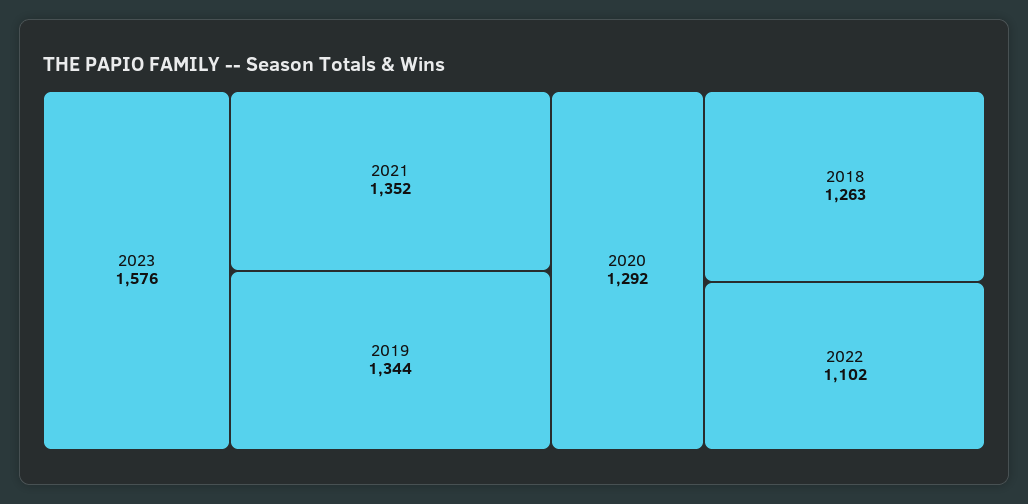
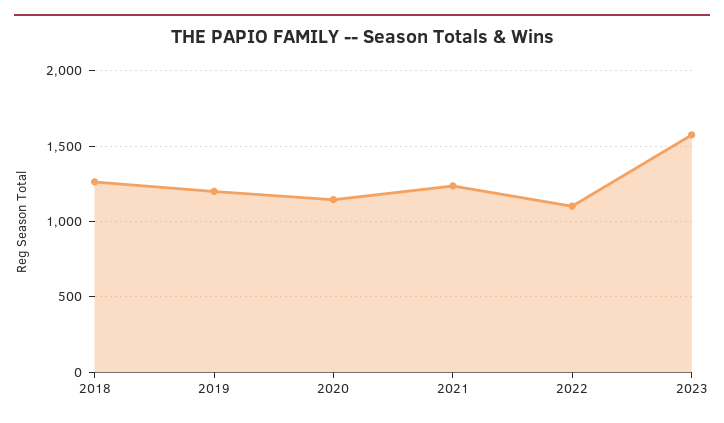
  {
    "2023": 1576,
-   "2021": 1352,
+   "2021": 1250,
-   "2019": 1344,
+   "2019": 1200,
-   "2020": 1292,
+   "2020": 1150,
    "2018": 1263,
    "2022": 1102
  }

